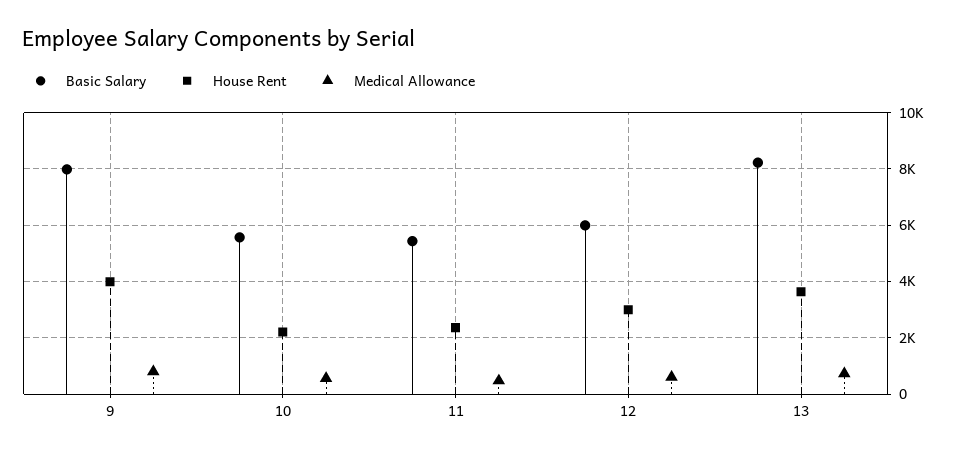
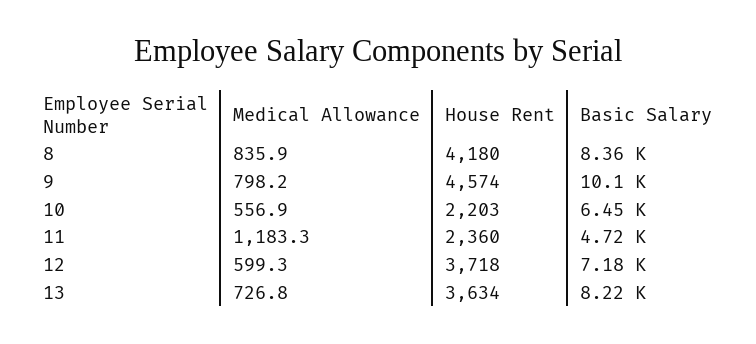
  {
    "Basic Salary": {
-     "9": 8000,
+     "9": 10100,
-     "10": 5500,
+     "10": 6450,
-     "11": 5500,
+     "11": 4720,
-     "12": 6000,
+     "12": 7180,
-     "13": 8220
+     "13": 8220,
+     "8": 8360
    },
    "House Rent": {
-     "9": 4000,
+     "9": 4574,
      "10": 2203,
      "11": 2360,
-     "12": 3000,
+     "12": 3718,
-     "13": 3634
+     "13": 3634,
+     "8": 4180
    },
    "Medical Allowance": {
      "9": 798.2,
      "10": 556.9,
-     "11": 500,
+     "11": 1183.3,
      "12": 599.3,
-     "13": 726.8
+     "13": 726.8,
+     "8": 835.9
    }
  }

